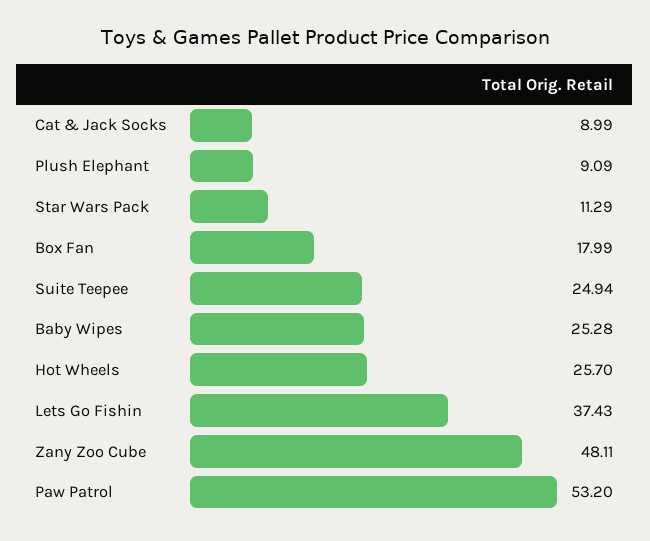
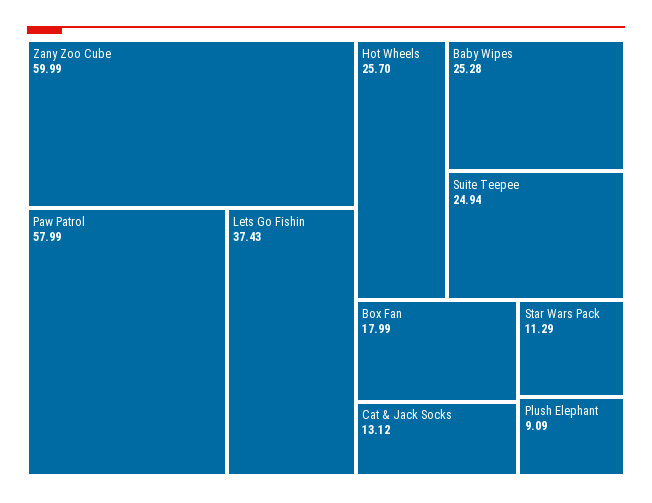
  {
-   "Cat & Jack Socks": 8.99,
+   "Cat & Jack Socks": 13.12,
    "Plush Elephant": 9.09,
    "Star Wars Pack": 11.29,
    "Box Fan": 17.99,
    "Suite Teepee": 24.94,
    "Baby Wipes": 25.28,
    "Hot Wheels": 25.7,
    "Lets Go Fishin": 37.43,
-   "Zany Zoo Cube": 48.11,
+   "Zany Zoo Cube": 59.99,
-   "Paw Patrol": 53.2
+   "Paw Patrol": 57.99
  }

